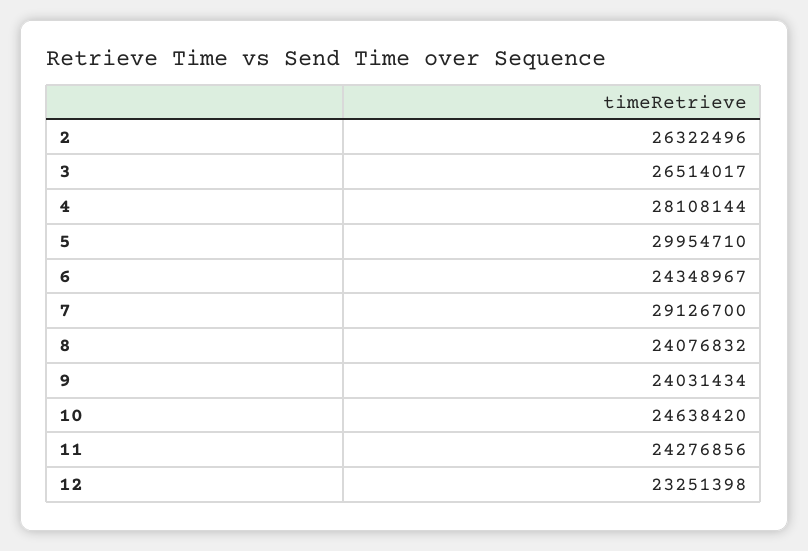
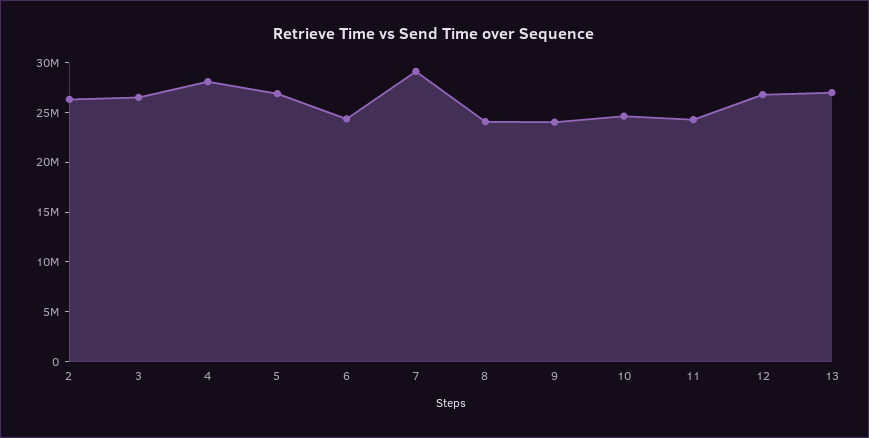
  {
    "2": 26322496,
    "3": 26514017,
    "4": 28108144,
-   "5": 29954710,
+   "5": 27000000,
    "6": 24348967,
    "7": 29126700,
    "8": 24076832,
    "9": 24031434,
    "10": 24638420,
    "11": 24276856,
-   "12": 23251398
+   "12": 27000000,
+   "13": 27000000
  }

